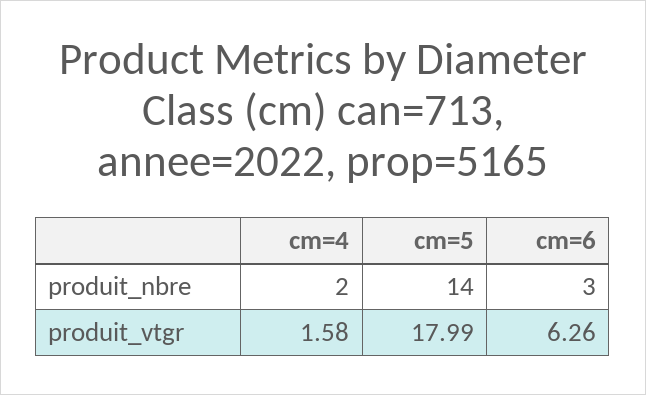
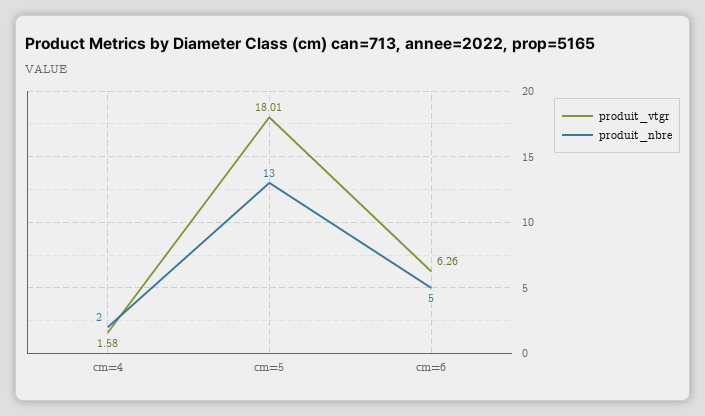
  {
    "produit_nbre": {
      "cm=4": 2,
-     "cm=5": 14,
+     "cm=5": 13,
-     "cm=6": 3
+     "cm=6": 5
    },
    "produit_vtgr": {
      "cm=4": 1.58,
-     "cm=5": 17.99,
+     "cm=5": 18.01,
      "cm=6": 6.26
    }
  }

